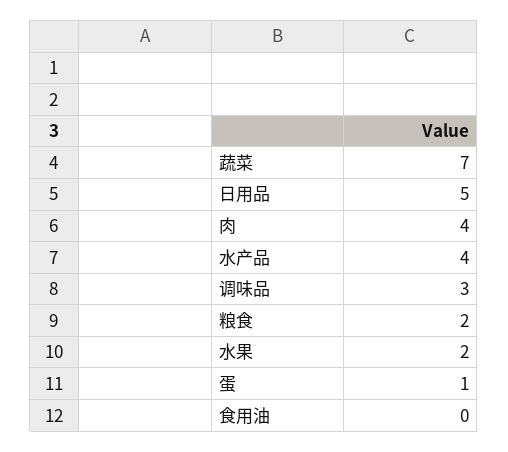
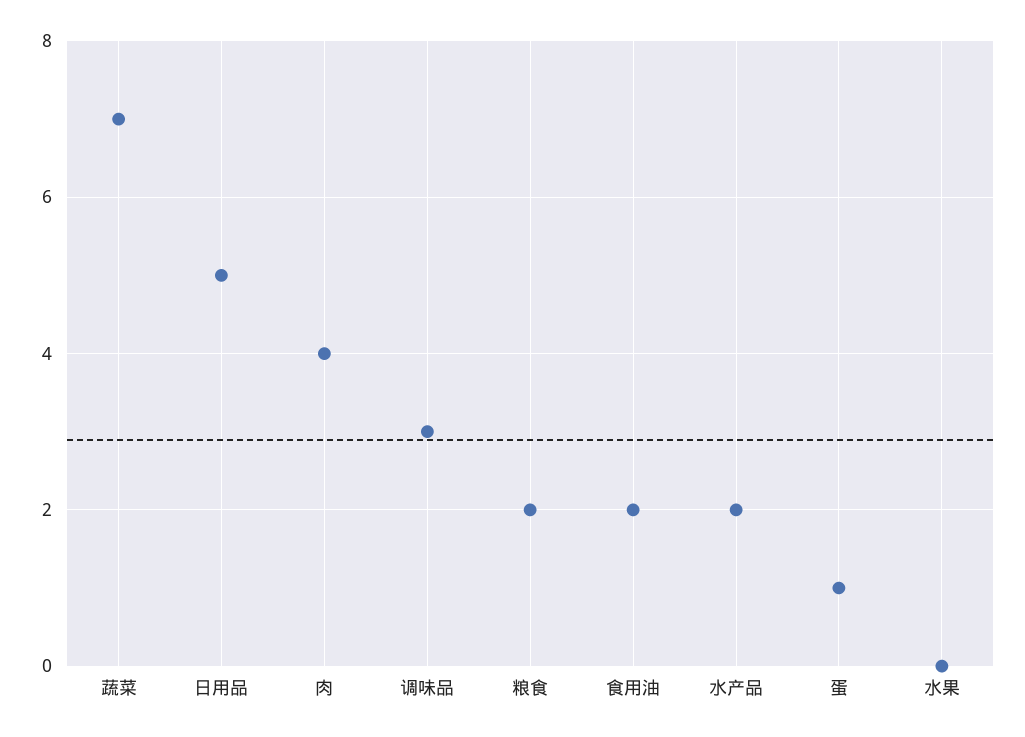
  {
    "蔬菜": 7,
    "日用品": 5,
    "肉": 4,
-   "水产品": 4,
+   "水产品": 2,
    "调味品": 3,
    "粮食": 2,
-   "水果": 2,
+   "水果": 0,
    "蛋": 1,
-   "食用油": 0
+   "食用油": 2
  }

